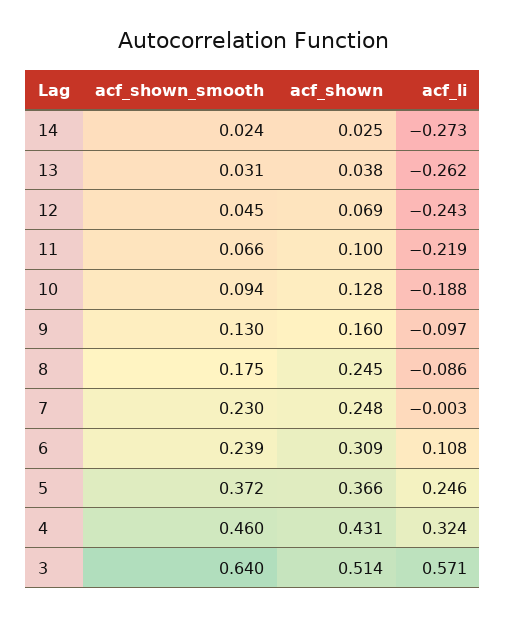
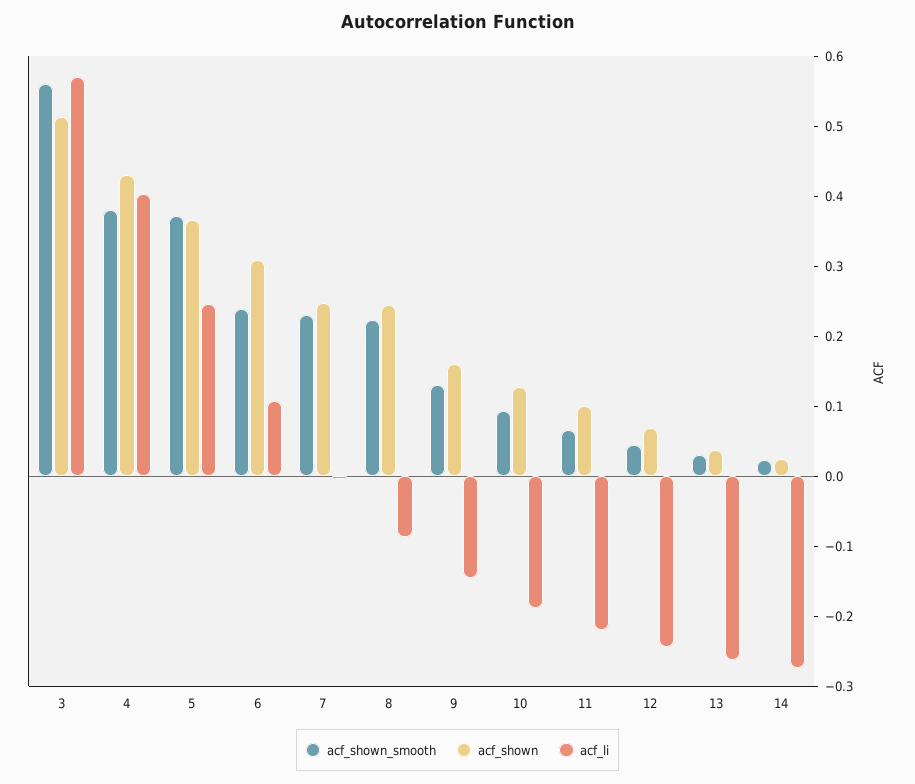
  {
    "acf_shown_smooth": {
      "14": 0.024,
      "13": 0.031,
      "12": 0.045,
      "11": 0.066,
      "10": 0.094,
      "9": 0.13,
-     "8": 0.175,
+     "8": 0.22,
      "7": 0.23,
      "6": 0.239,
      "5": 0.372,
-     "4": 0.46,
+     "4": 0.38,
-     "3": 0.64
+     "3": 0.56
    },
    "acf_shown": {
      "14": 0.025,
      "13": 0.038,
      "12": 0.069,
      "11": 0.1,
      "10": 0.128,
      "9": 0.16,
      "8": 0.245,
      "7": 0.248,
      "6": 0.309,
      "5": 0.366,
      "4": 0.431,
      "3": 0.514
    },
    "acf_li": {
      "14": -0.273,
      "13": -0.262,
      "12": -0.243,
      "11": -0.219,
      "10": -0.188,
-     "9": -0.097,
+     "9": -0.14,
      "8": -0.086,
      "7": -0.003,
      "6": 0.108,
      "5": 0.246,
-     "4": 0.324,
+     "4": 0.4,
      "3": 0.571
    }
  }

